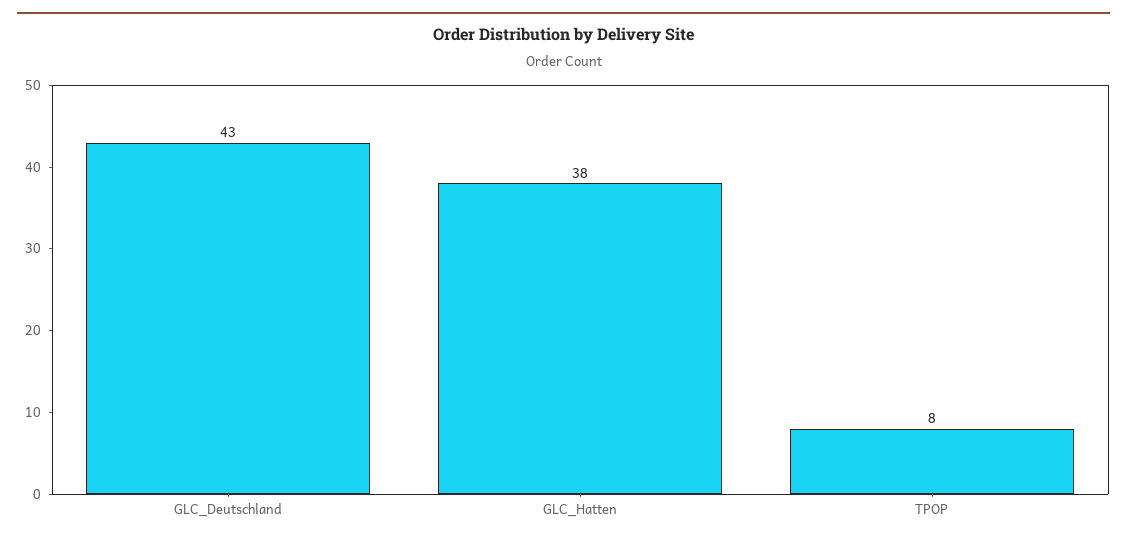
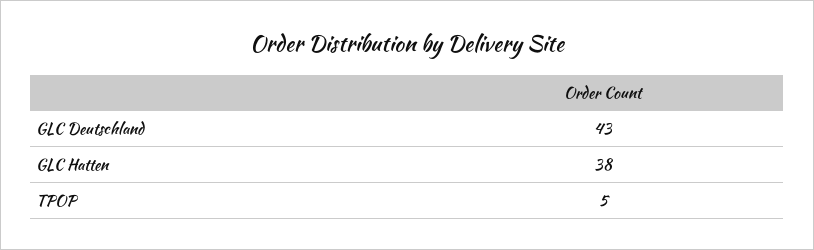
  {
    "GLC_Deutschland": 43,
    "GLC_Hatten": 38,
-   "TPOP": 8
+   "TPOP": 5
  }

